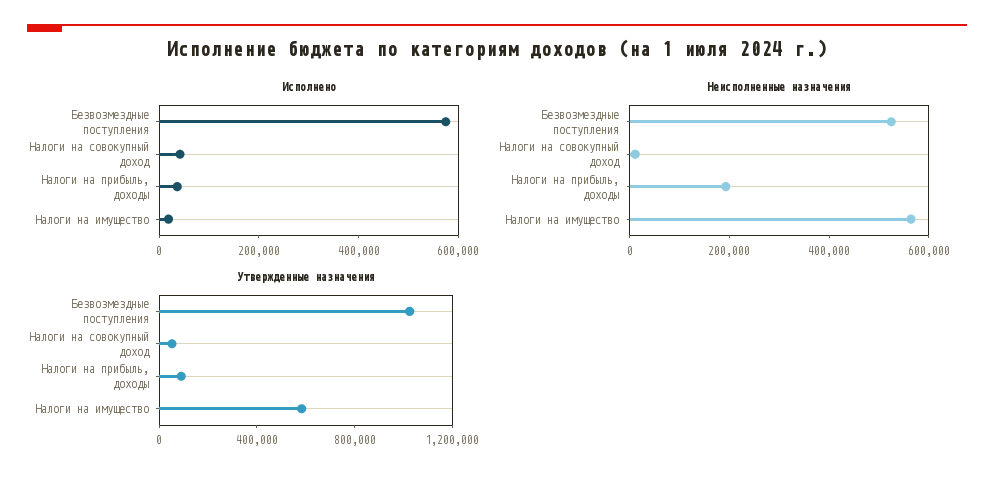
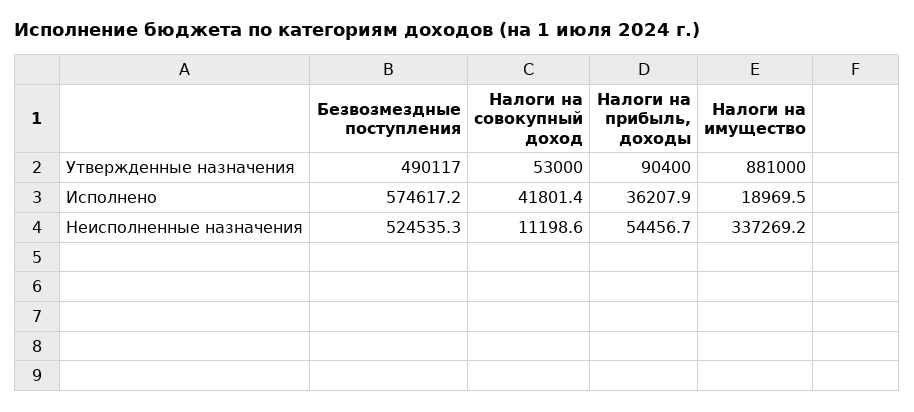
  {
    "Исполнено": {
      "Безвозмездные поступления": 574617.2,
      "Налоги на совокупный доход": 41801.4,
      "Налоги на прибыль, доходы": 36207.9,
      "Налоги на имущество": 18969.5
    },
    "Неисполненные назначения": {
      "Безвозмездные поступления": 524535.3,
      "Налоги на совокупный доход": 11198.6,
-     "Налоги на прибыль, доходы": 200000,
+     "Налоги на прибыль, доходы": 54456.7,
-     "Налоги на имущество": 550000
+     "Налоги на имущество": 337269.2
    },
    "Утвержденные назначения": {
-     "Безвозмездные поступления": 1000000,
+     "Безвозмездные поступления": 490117,
      "Налоги на совокупный доход": 53000,
      "Налоги на прибыль, доходы": 90400,
-     "Налоги на имущество": 600000
+     "Налоги на имущество": 881000
    }
  }

